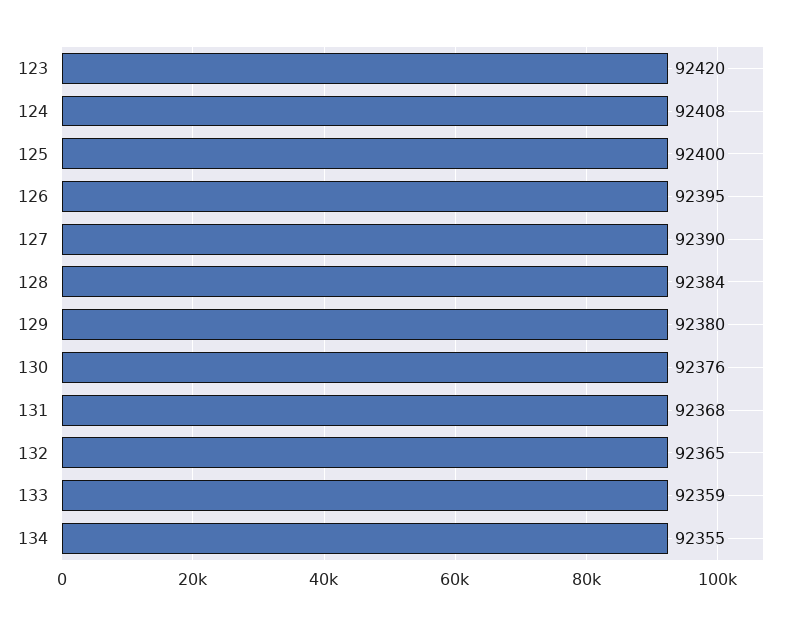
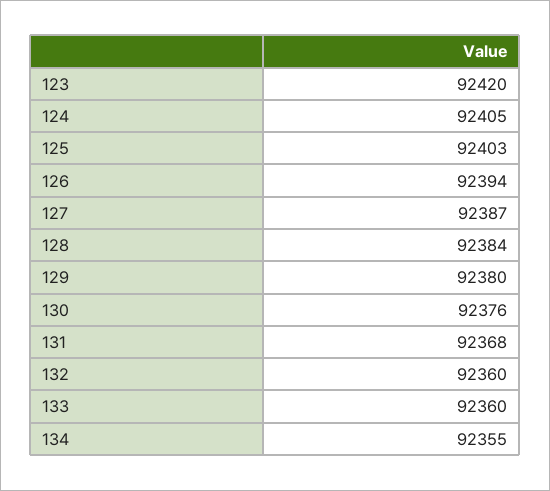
  {
    "123": 92420,
-   "124": 92408,
+   "124": 92405,
-   "125": 92400,
+   "125": 92403,
-   "126": 92395,
+   "126": 92394,
-   "127": 92390,
+   "127": 92387,
    "128": 92384,
    "129": 92380,
    "130": 92376,
    "131": 92368,
-   "132": 92365,
+   "132": 92360,
-   "133": 92359,
+   "133": 92360,
    "134": 92355
  }

